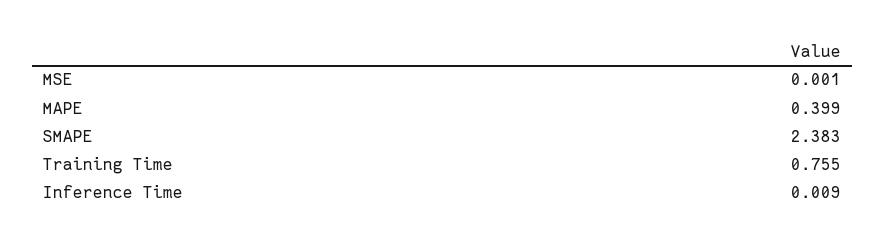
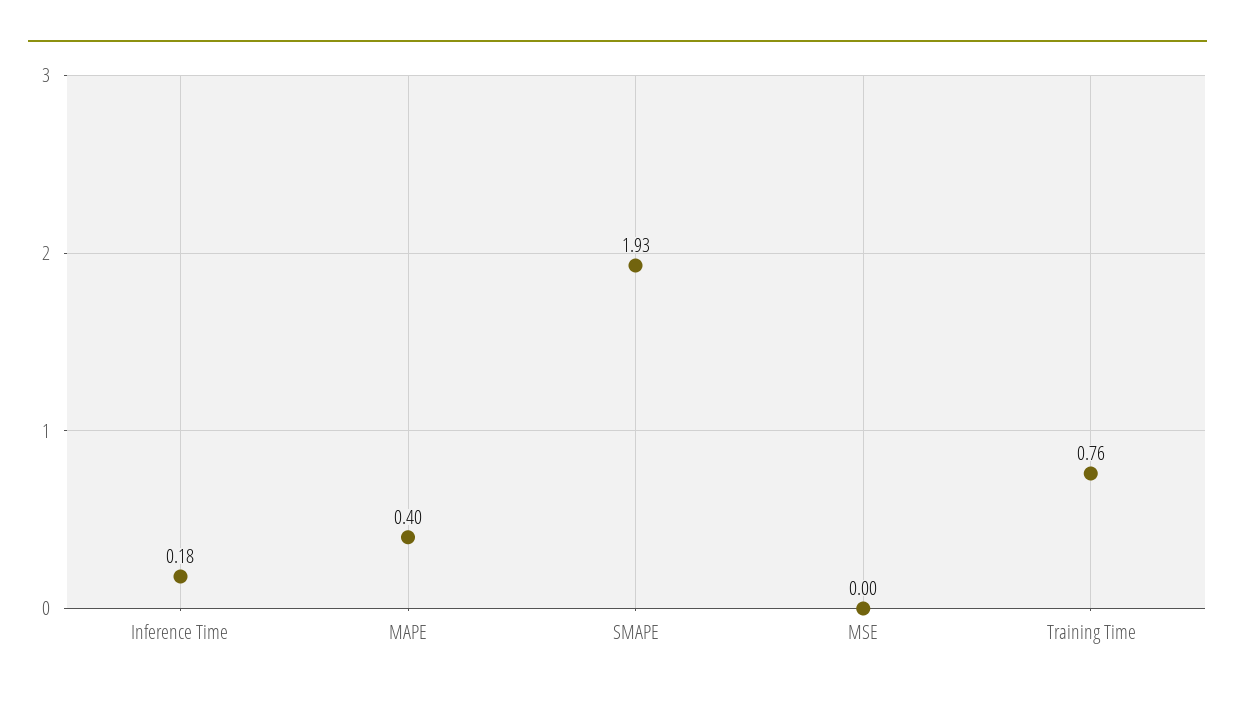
  {
    "MSE": 0.001,
    "MAPE": 0.399,
-   "SMAPE": 2.383,
+   "SMAPE": 1.93,
    "Training Time": 0.755,
-   "Inference Time": 0.009
+   "Inference Time": 0.18
  }

